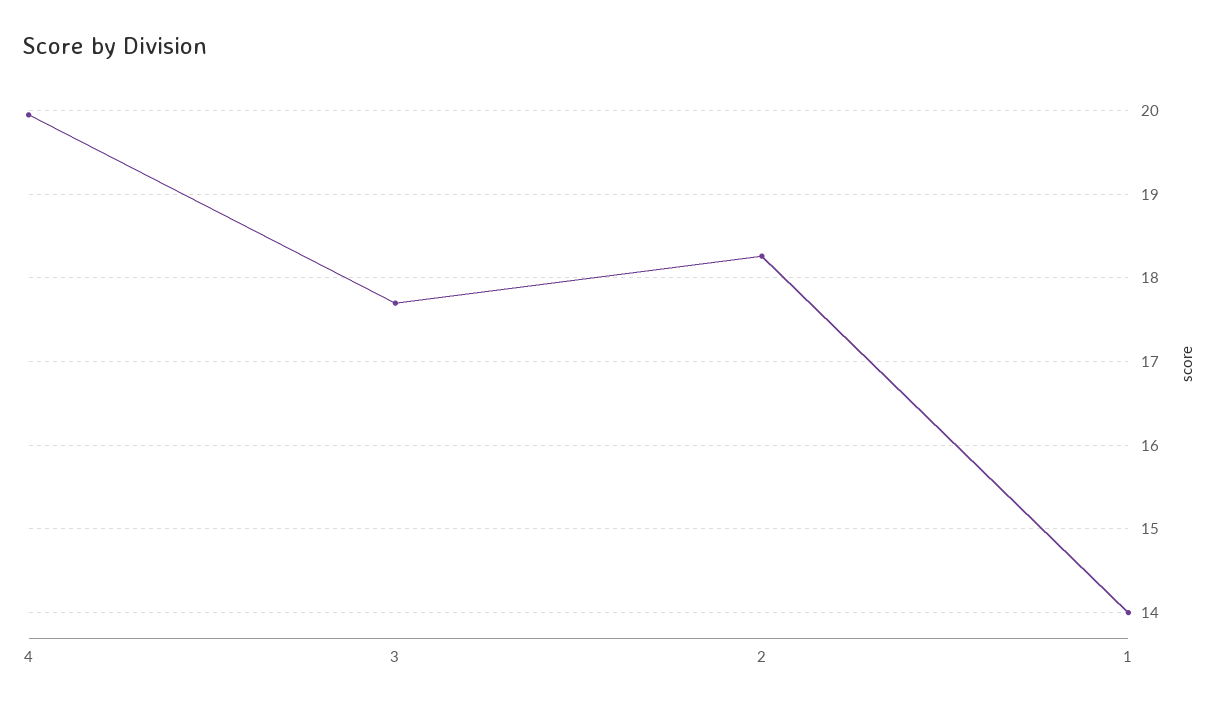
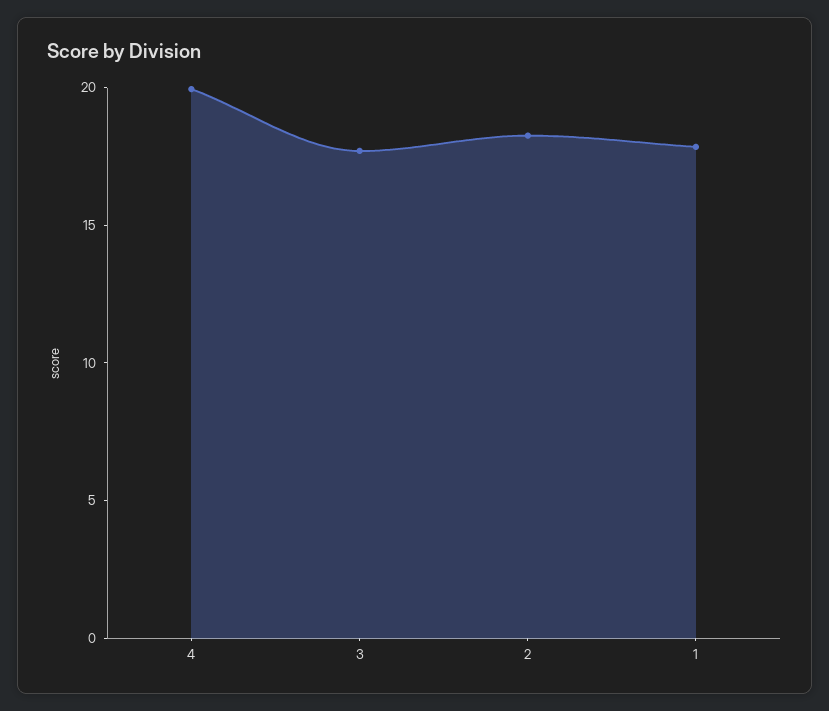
  {
    "4": 20,
    "3": 17.7,
    "2": 18.3,
-   "1": 14
+   "1": 18
  }

